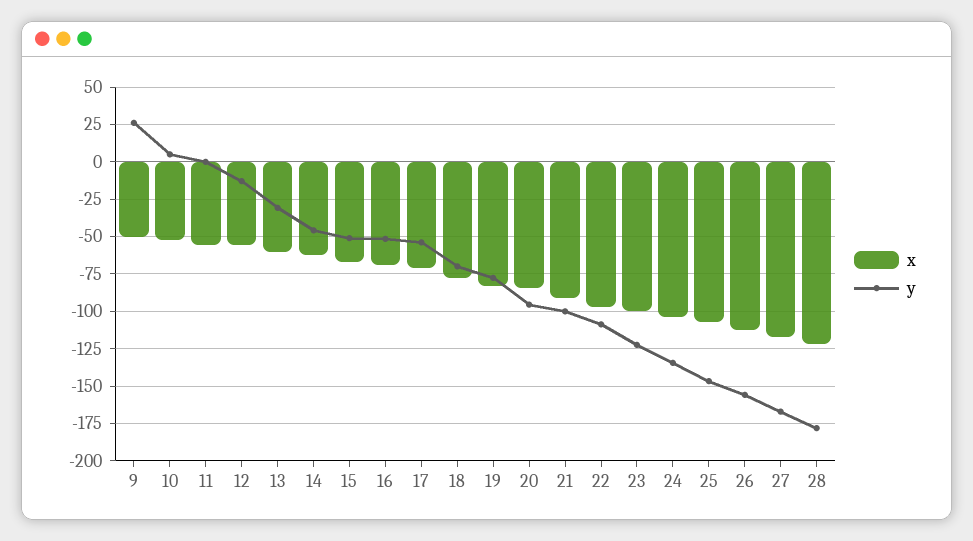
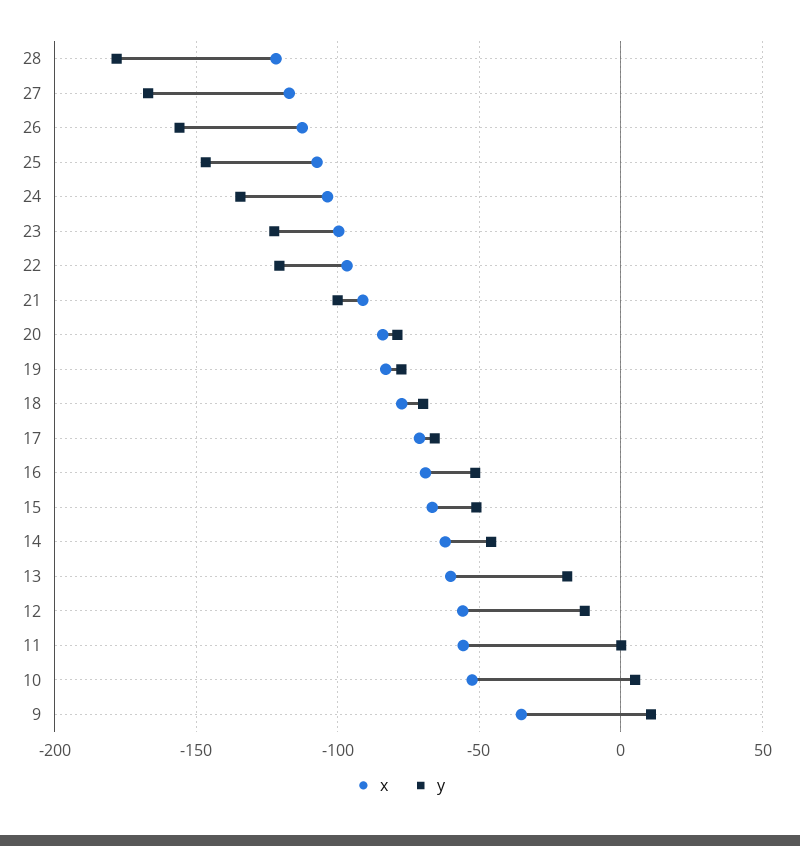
  {
    "x": {
-     "9": -50,
+     "9": -35,
      "10": -55,
      "11": -55,
      "12": -55,
      "13": -60,
      "14": -60,
      "15": -65,
      "16": -70,
      "17": -70,
      "18": -80,
      "19": -85,
      "20": -85,
      "21": -90,
      "22": -95,
      "23": -100,
      "24": -105,
      "25": -105,
      "26": -115,
      "27": -115,
      "28": -120
    },
    "y": {
-     "9": 25,
+     "9": 10,
      "10": 5,
      "11": 0,
      "12": -15,
-     "13": -30,
+     "13": -20,
      "14": -45,
      "15": -50,
      "16": -50,
-     "17": -55,
+     "17": -65,
      "18": -70,
      "19": -80,
-     "20": -95,
+     "20": -80,
      "21": -100,
-     "22": -110,
+     "22": -120,
      "23": -125,
      "24": -135,
      "25": -145,
      "26": -155,
      "27": -165,
      "28": -180
    }
  }

